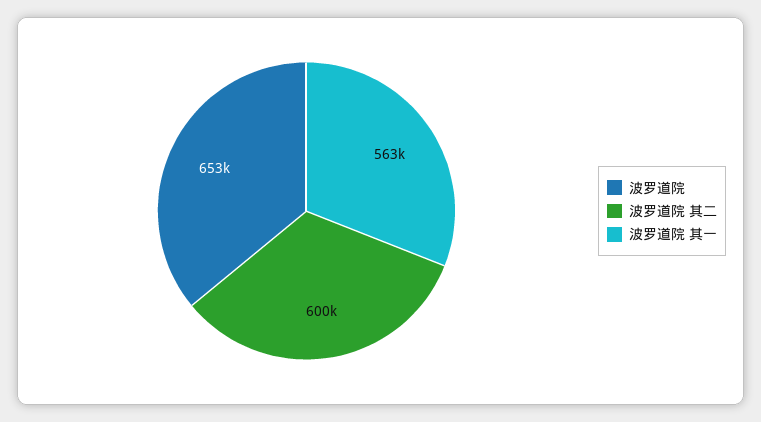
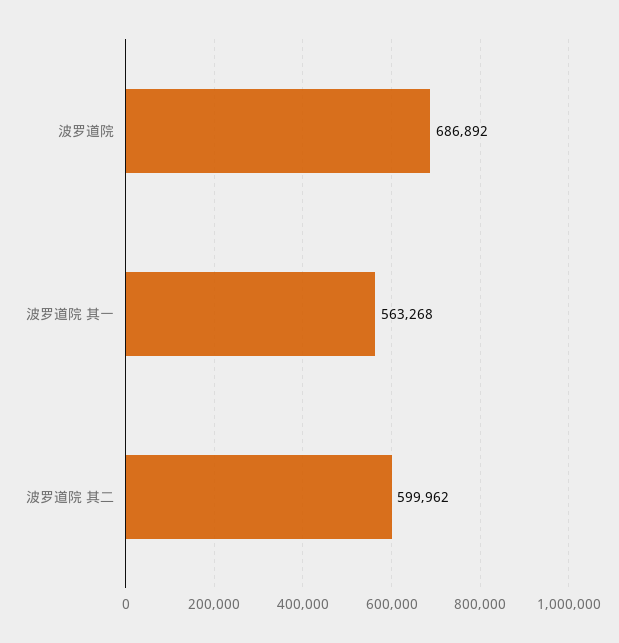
  {
-   "波罗道院": 653000,
+   "波罗道院": 686892,
    "波罗道院 其二": 599962,
    "波罗道院 其一": 563268
  }

